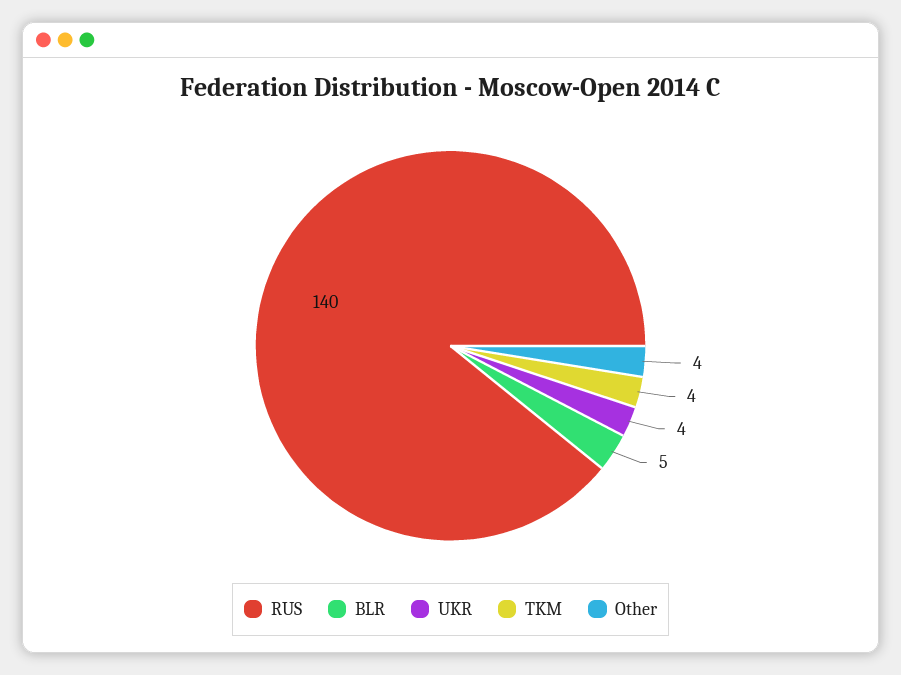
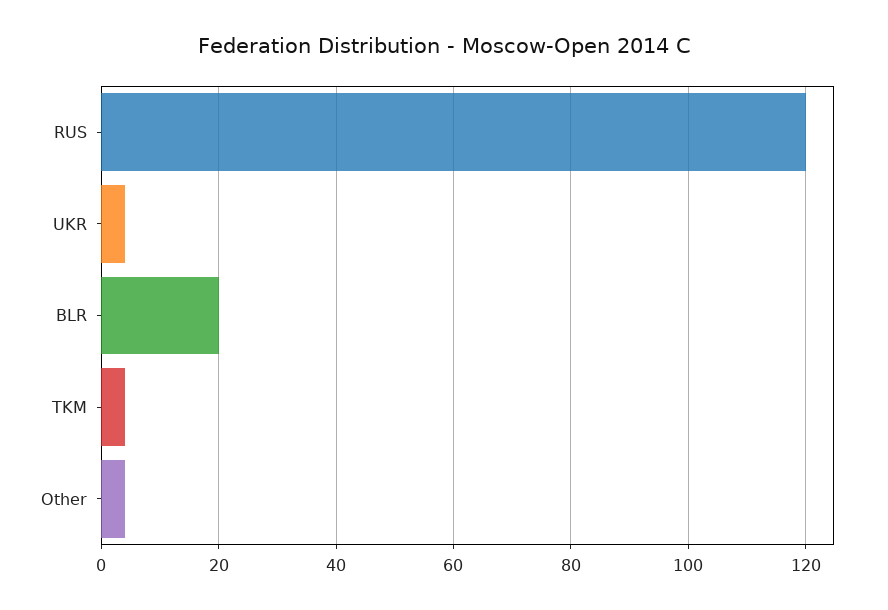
  {
-   "RUS": 140,
+   "RUS": 120,
-   "BLR": 5,
+   "BLR": 20,
    "UKR": 4,
    "TKM": 4,
    "Other": 4
  }

